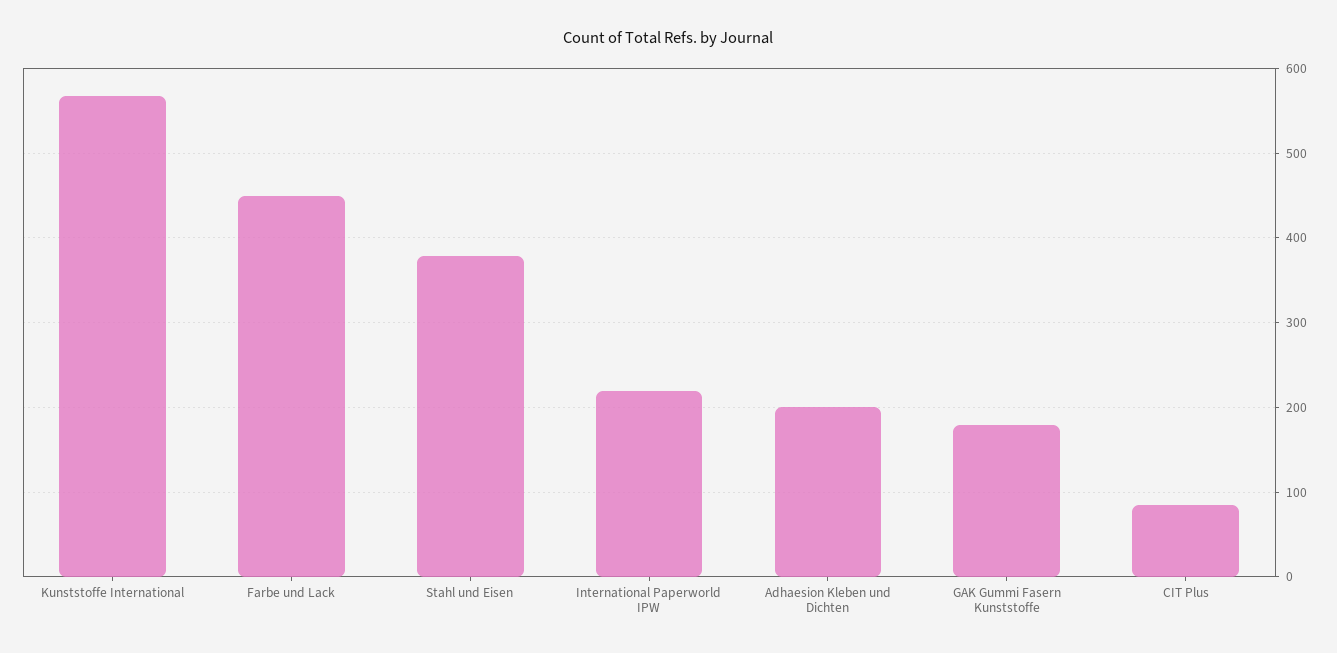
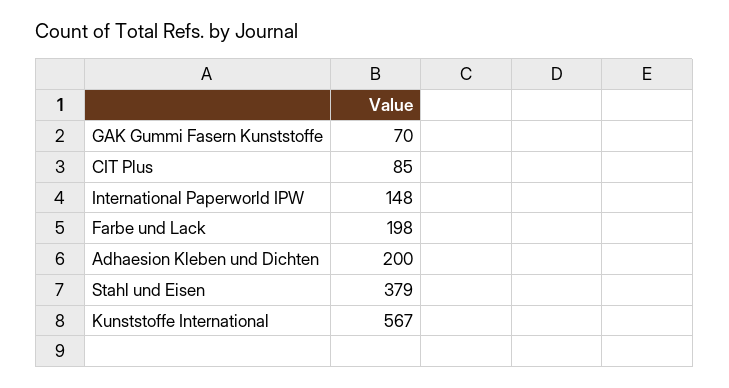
  {
    "Kunststoffe International": 567,
-   "Farbe und Lack": 450,
+   "Farbe und Lack": 198,
    "Stahl und Eisen": 379,
-   "International Paperworld IPW": 220,
+   "International Paperworld IPW": 148,
    "Adhaesion Kleben und Dichten": 200,
-   "GAK Gummi Fasern Kunststoffe": 180,
+   "GAK Gummi Fasern Kunststoffe": 70,
    "CIT Plus": 85
  }

